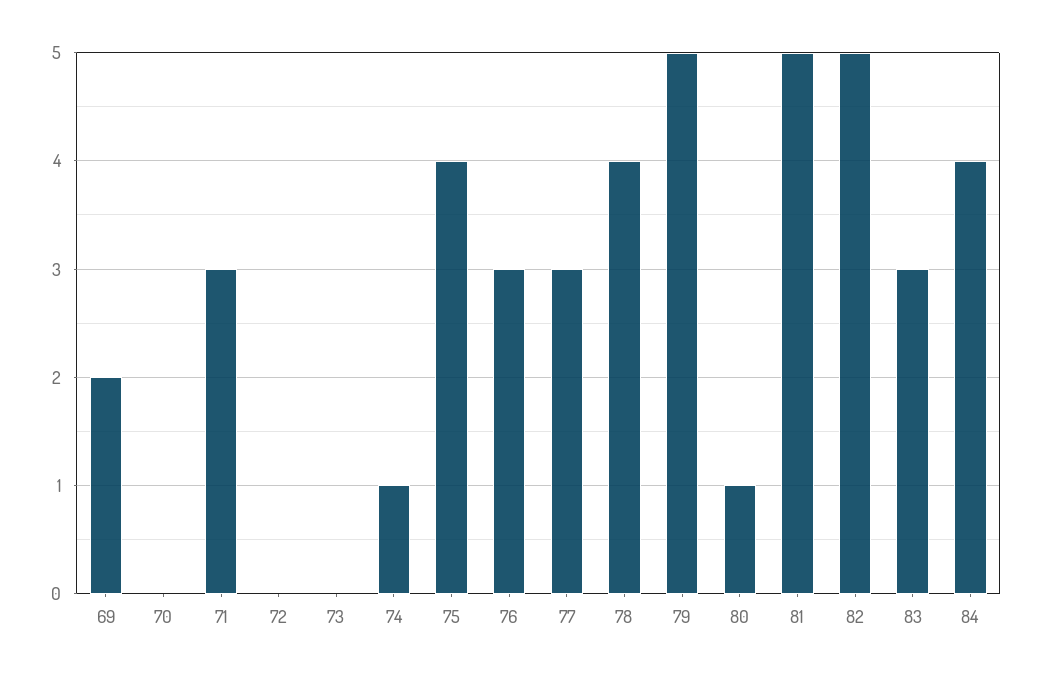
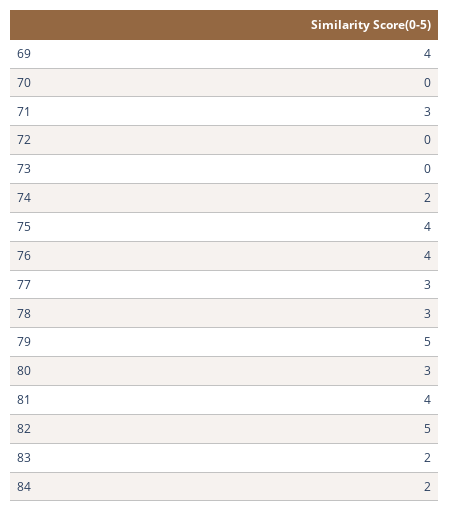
  {
-   "69": 2,
+   "69": 4,
    "70": 0,
    "71": 3,
    "72": 0,
    "73": 0,
-   "74": 1,
+   "74": 2,
    "75": 4,
-   "76": 3,
+   "76": 4,
    "77": 3,
-   "78": 4,
+   "78": 3,
    "79": 5,
-   "80": 1,
+   "80": 3,
-   "81": 5,
+   "81": 4,
    "82": 5,
-   "83": 3,
+   "83": 2,
-   "84": 4
+   "84": 2
  }

